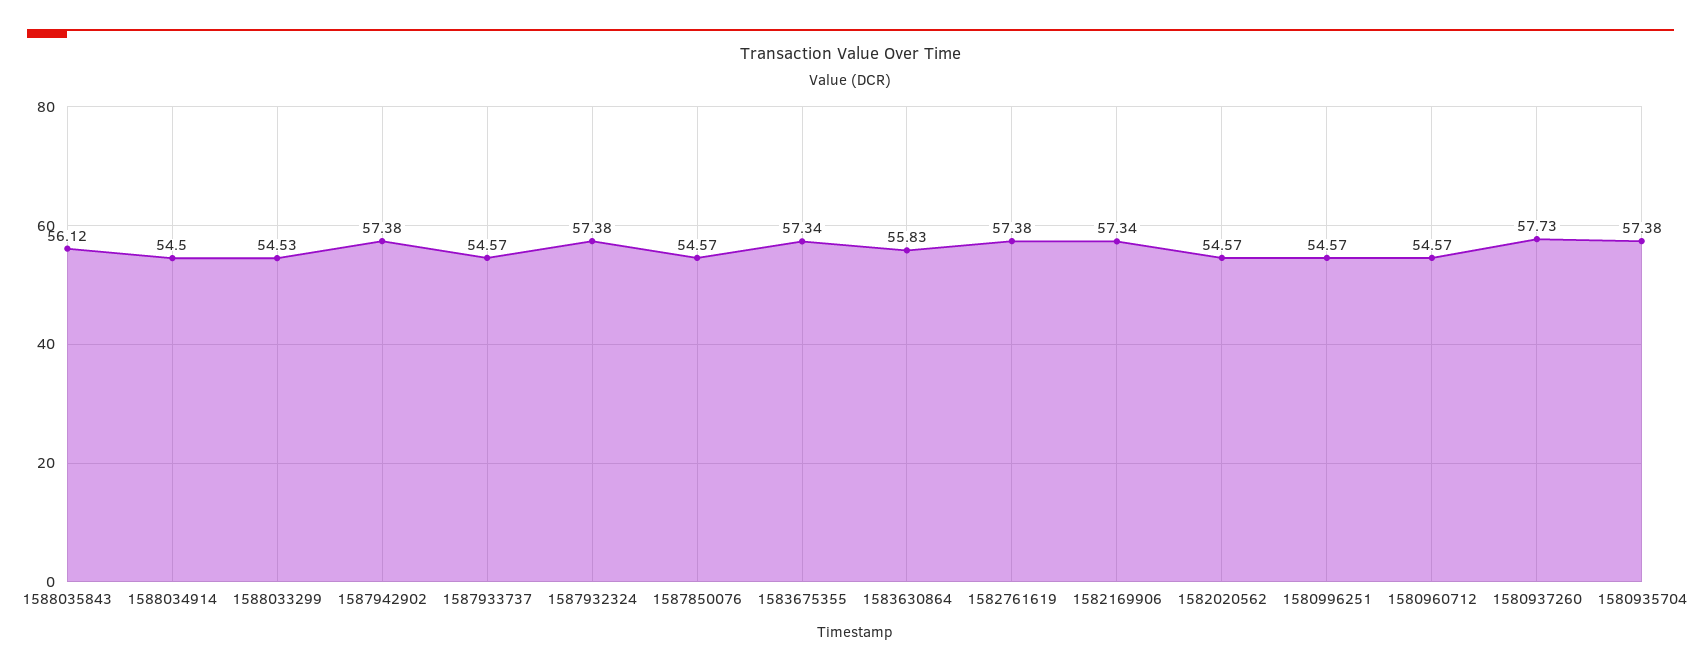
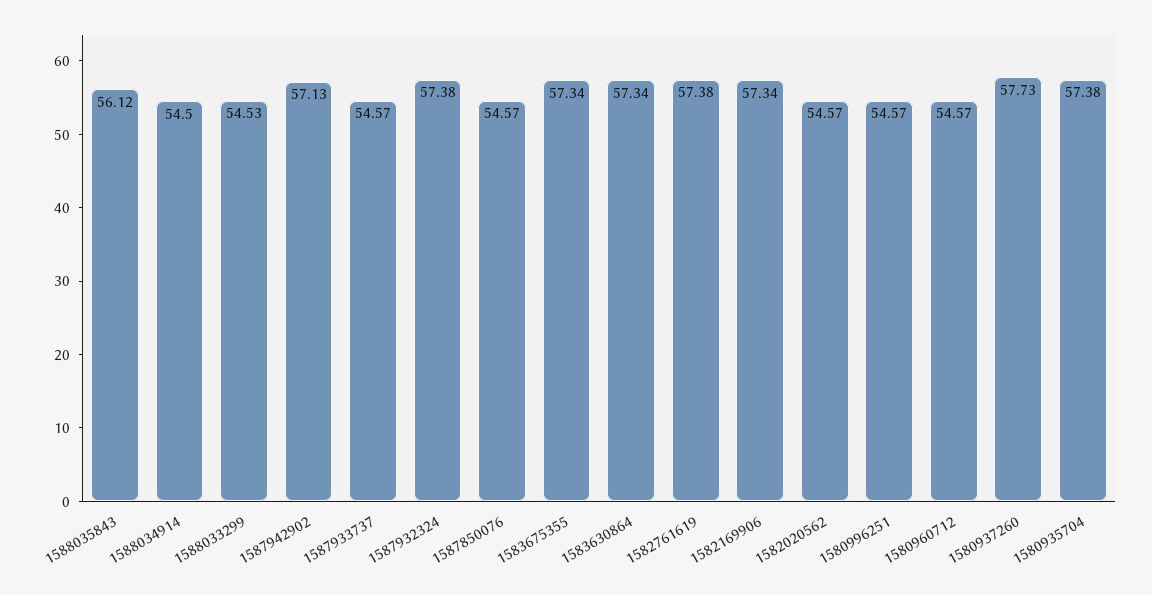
  {
    "1588035843": 56.12,
    "1588034914": 54.5,
    "1588033299": 54.53,
-   "1587942902": 57.38,
+   "1587942902": 57.13,
    "1587933737": 54.57,
    "1587932324": 57.38,
    "1587850076": 54.57,
    "1583675355": 57.34,
-   "1583630864": 55.83,
+   "1583630864": 57.34,
    "1582761619": 57.38,
    "1582169906": 57.34,
    "1582020562": 54.57,
    "1580996251": 54.57,
    "1580960712": 54.57,
    "1580937260": 57.73,
    "1580935704": 57.38
  }

